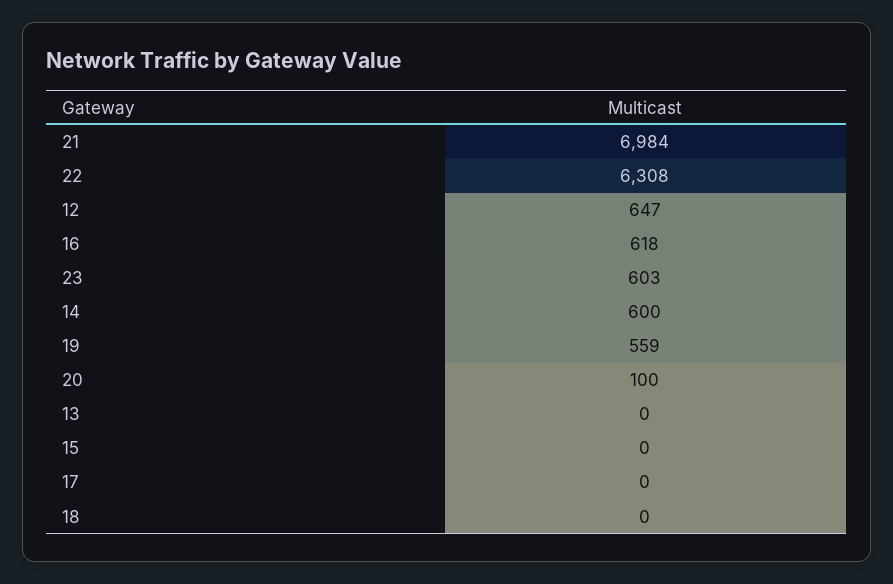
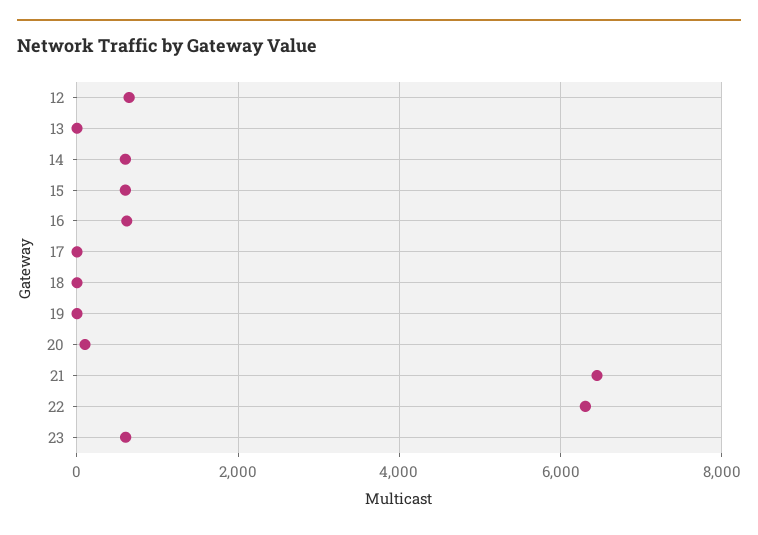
  {
-   "21": 6984,
+   "21": 6400,
    "22": 6308,
    "12": 647,
    "16": 618,
    "23": 603,
    "14": 600,
-   "19": 559,
+   "19": 0,
    "20": 100,
    "13": 0,
-   "15": 0,
+   "15": 600,
    "17": 0,
    "18": 0
  }

